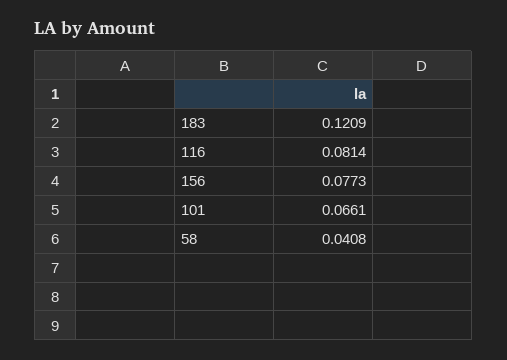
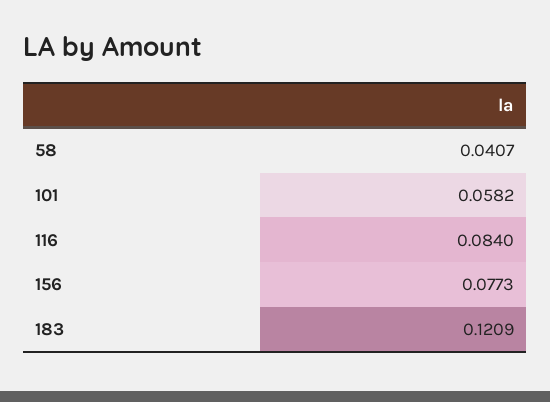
  {
    "183": 0.1209,
-   "116": 0.0814,
+   "116": 0.084,
    "156": 0.0773,
-   "101": 0.0661,
+   "101": 0.0582,
-   "58": 0.0408
+   "58": 0.0407
  }

